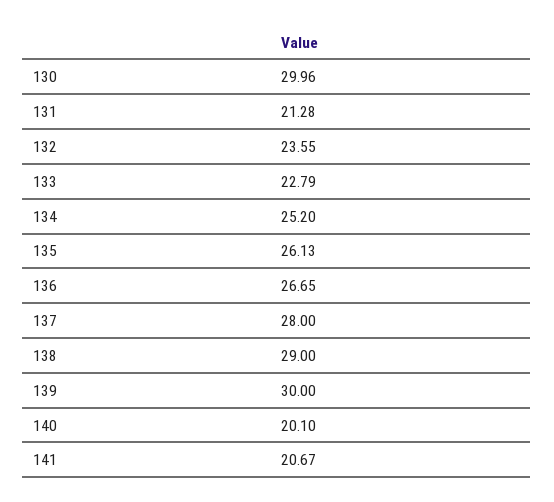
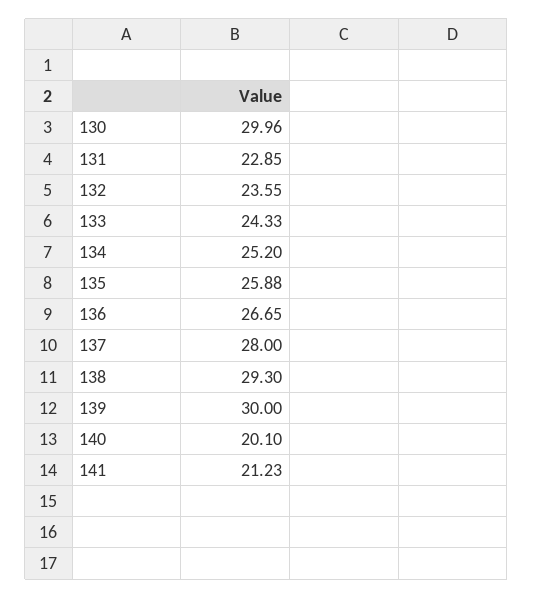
  {
    "130": 29.96,
-   "131": 21.28,
+   "131": 22.85,
    "132": 23.55,
-   "133": 22.79,
+   "133": 24.33,
    "134": 25.2,
-   "135": 26.13,
+   "135": 25.88,
    "136": 26.65,
    "137": 28,
-   "138": 29,
+   "138": 29.3,
    "139": 30,
    "140": 20.1,
-   "141": 20.67
+   "141": 21.23
  }

